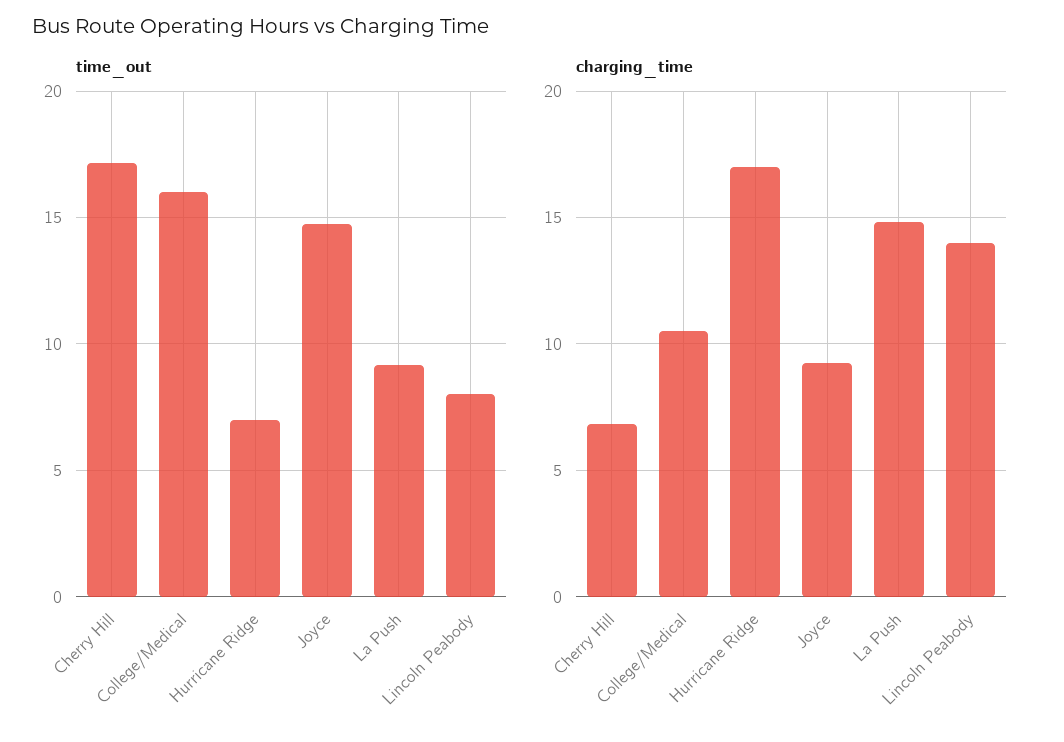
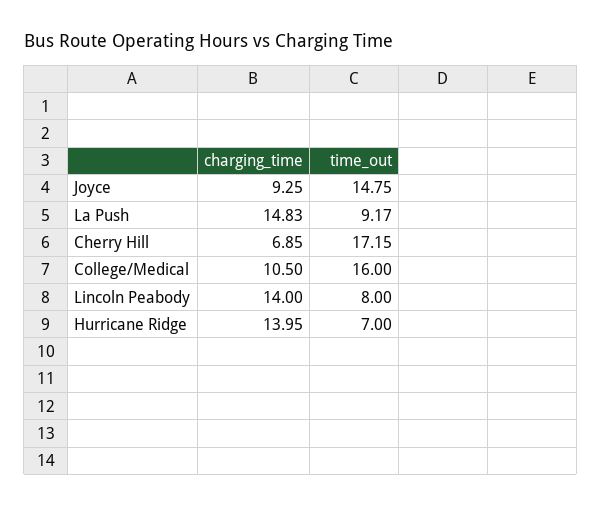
  {
    "time_out": {
      "Cherry Hill": 17.15,
      "College/Medical": 16,
      "Hurricane Ridge": 7,
      "Joyce": 14.75,
      "La Push": 9.17,
      "Lincoln Peabody": 8
    },
    "charging_time": {
      "Cherry Hill": 6.85,
      "College/Medical": 10.5,
-     "Hurricane Ridge": 17,
+     "Hurricane Ridge": 13.95,
      "Joyce": 9.25,
      "La Push": 14.83,
      "Lincoln Peabody": 14
    }
  }

